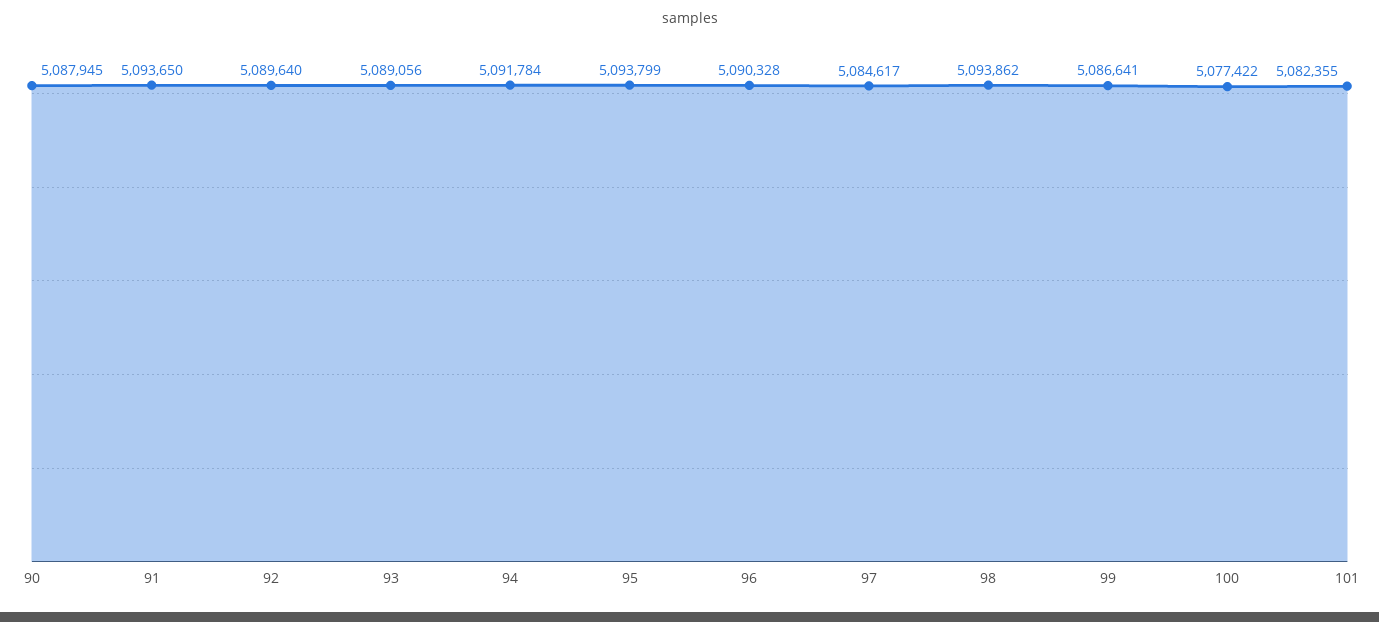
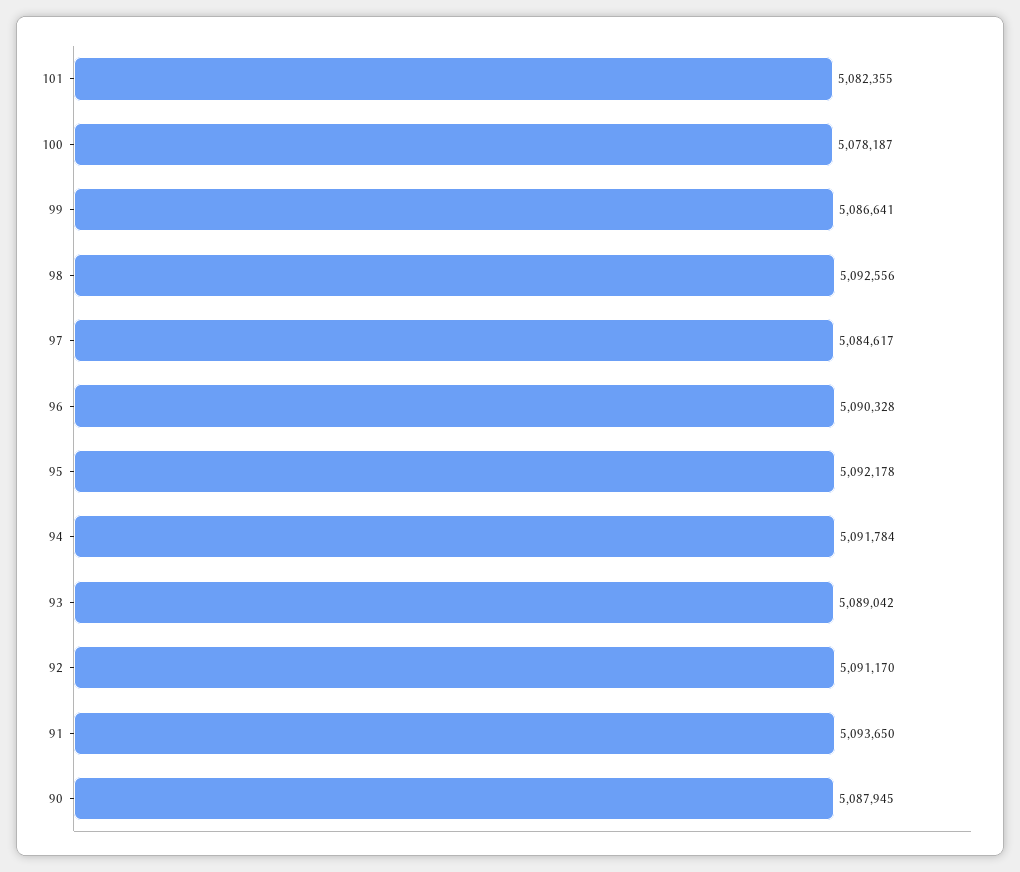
  {
    "90": 5087945,
    "91": 5093650,
-   "92": 5089640,
+   "92": 5091170,
-   "93": 5089056,
+   "93": 5089042,
    "94": 5091784,
-   "95": 5093799,
+   "95": 5092178,
    "96": 5090328,
    "97": 5084617,
-   "98": 5093862,
+   "98": 5092556,
    "99": 5086641,
-   "100": 5077422,
+   "100": 5078187,
    "101": 5082355
  }

